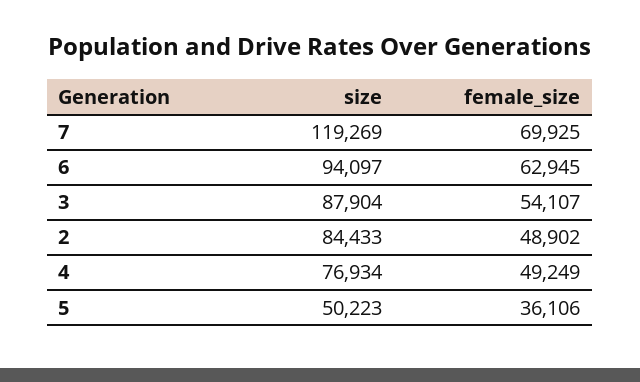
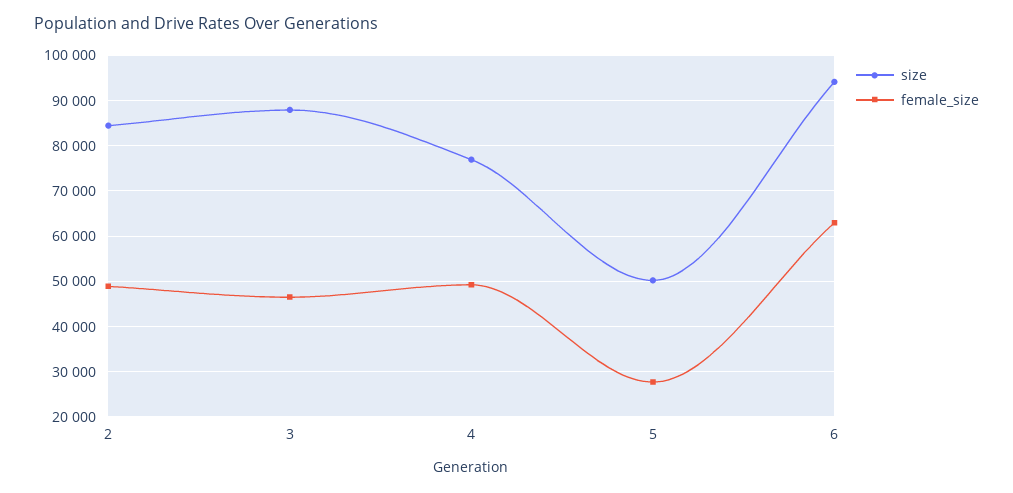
  {
    "size": {
-     "7": 119269,
      "6": 94097,
      "3": 87904,
      "2": 84433,
      "4": 76934,
      "5": 50223
    },
    "female_size": {
-     "7": 69925,
      "6": 62945,
-     "3": 54107,
+     "3": 46000,
      "2": 48902,
      "4": 49249,
-     "5": 36106
+     "5": 28000
    }
  }

